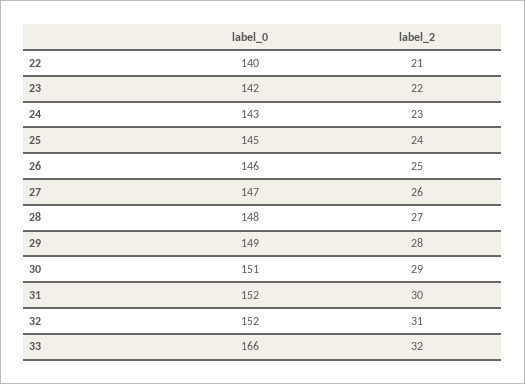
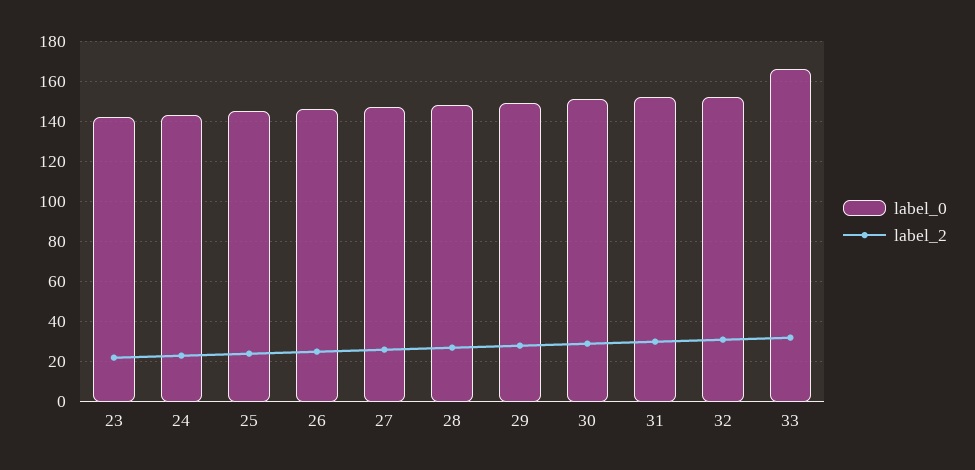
  {
    "label_0": {
-     "22": 140,
      "23": 142,
      "24": 143,
      "25": 145,
      "26": 146,
      "27": 147,
      "28": 148,
      "29": 149,
      "30": 151,
      "31": 152,
      "32": 152,
      "33": 166
    },
    "label_2": {
-     "22": 21,
      "23": 22,
      "24": 23,
      "25": 24,
      "26": 25,
      "27": 26,
      "28": 27,
      "29": 28,
      "30": 29,
      "31": 30,
      "32": 31,
      "33": 32
    }
  }

